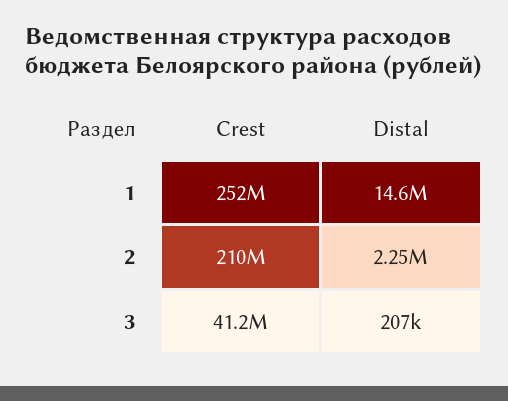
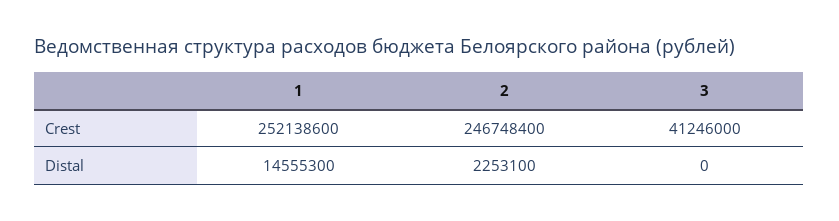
  {
    "Crest": {
      "1": 252138600,
-     "2": 210000000,
+     "2": 246748400,
      "3": 41246000
    },
    "Distal": {
      "1": 14555300,
      "2": 2253100,
-     "3": 207000
+     "3": 0
    }
  }

